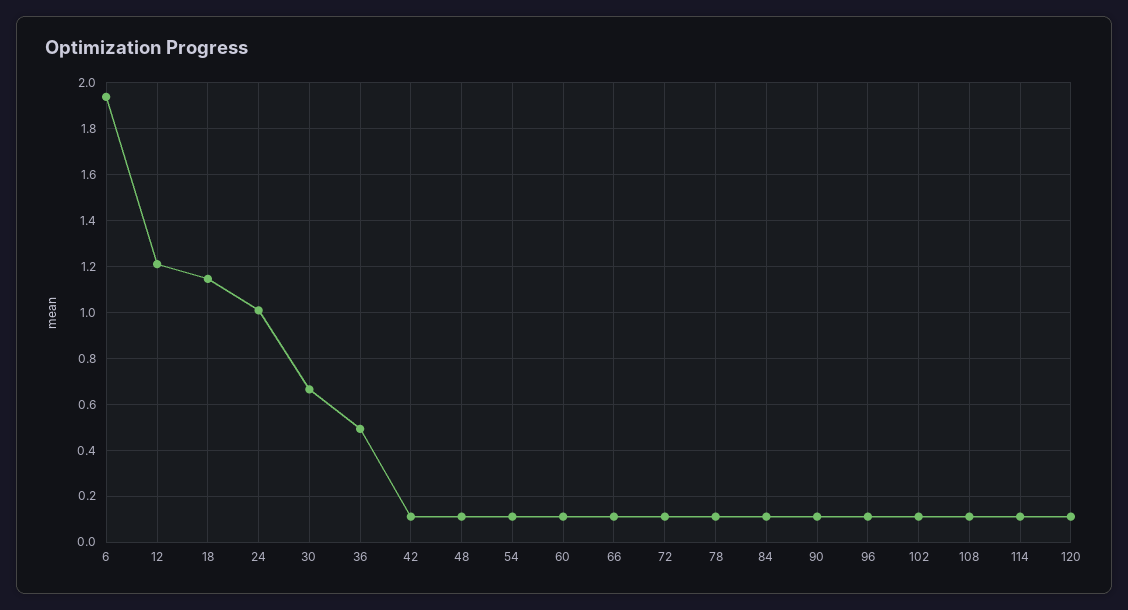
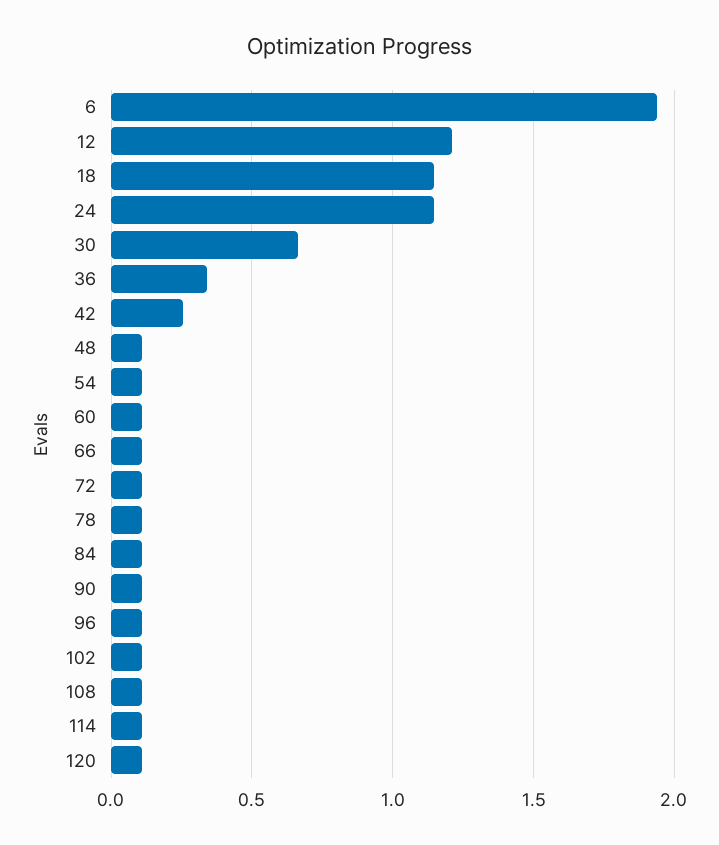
  {
    "6": 1.95,
    "12": 1.2,
    "18": 1.15,
-   "24": 1,
+   "24": 1.15,
    "30": 0.65,
-   "36": 0.5,
+   "36": 0.35,
-   "42": 0.1,
+   "42": 0.25,
    "48": 0.1,
    "54": 0.1,
    "60": 0.1,
    "66": 0.1,
    "72": 0.1,
    "78": 0.1,
    "84": 0.1,
    "90": 0.1,
    "96": 0.1,
    "102": 0.1,
    "108": 0.1,
    "114": 0.1,
    "120": 0.1
  }

